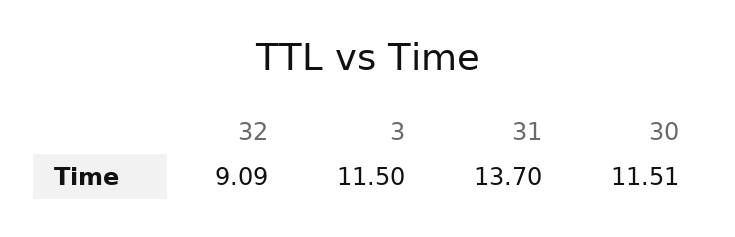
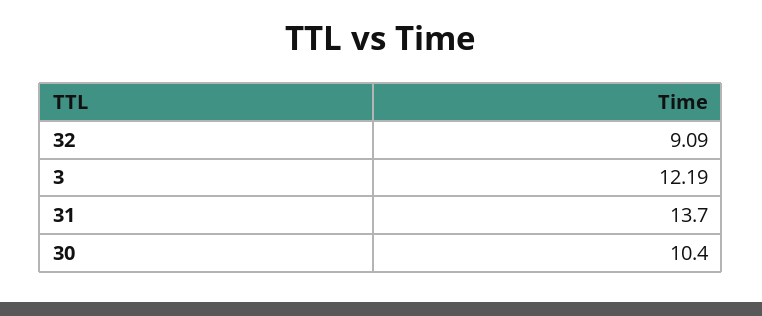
  {
    "32": 9.09,
-   "3": 11.5,
+   "3": 12.19,
    "31": 13.7,
-   "30": 11.51
+   "30": 10.4
  }

